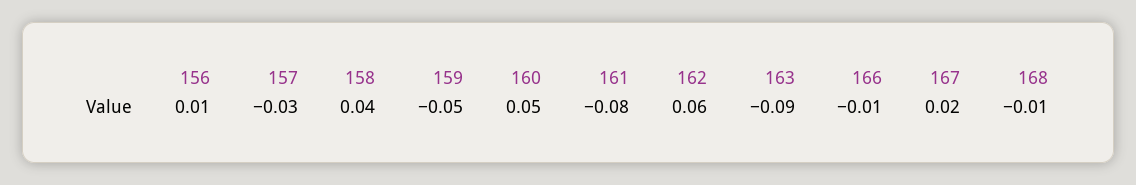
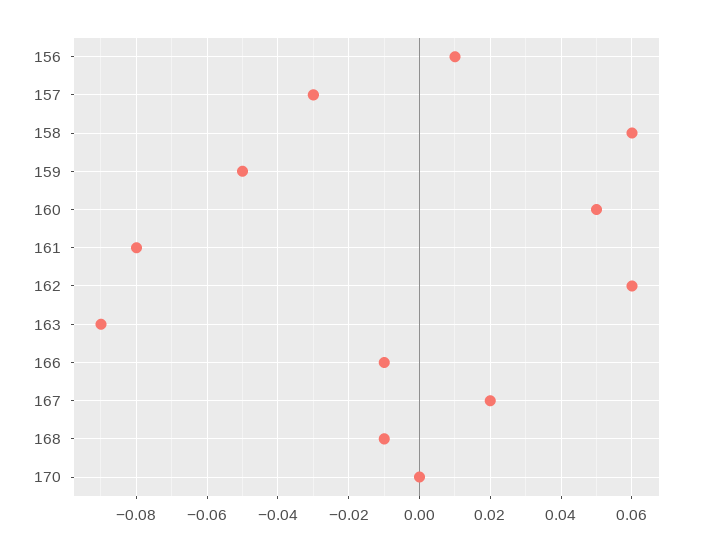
  {
    "156": 0.01,
    "157": -0.03,
-   "158": 0.04,
+   "158": 0.06,
    "159": -0.05,
    "160": 0.05,
    "161": -0.08,
    "162": 0.06,
    "163": -0.09,
    "166": -0.01,
    "167": 0.02,
-   "168": -0.01
+   "168": -0.01,
+   "170": 0
  }

